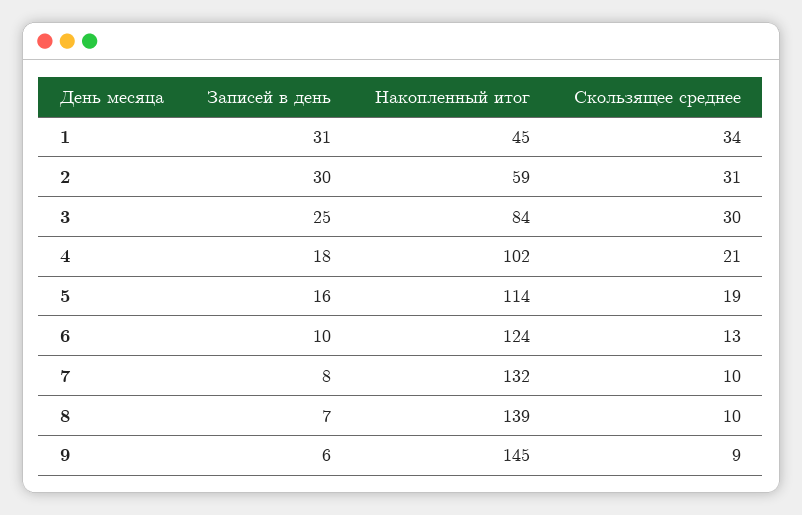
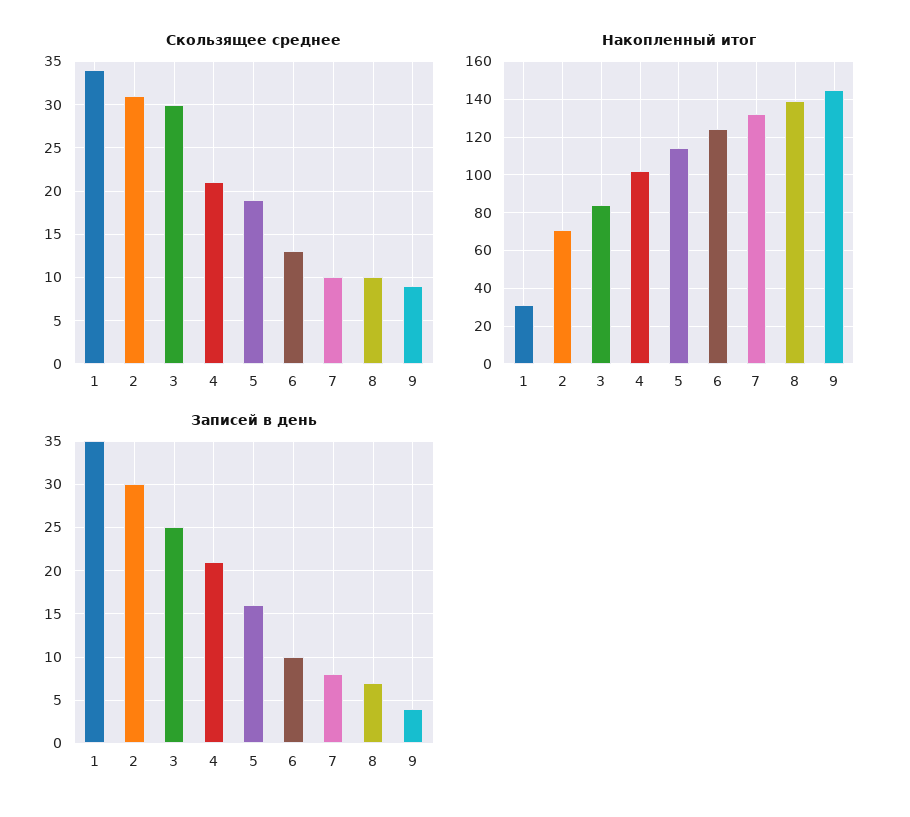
  {
    "Записей в день": {
-     "1": 31,
+     "1": 35,
      "2": 30,
      "3": 25,
-     "4": 18,
+     "4": 21,
      "5": 16,
      "6": 10,
      "7": 8,
      "8": 7,
-     "9": 6
+     "9": 4
    },
    "Накопленный итог": {
-     "1": 45,
+     "1": 30,
-     "2": 59,
+     "2": 70,
      "3": 84,
      "4": 102,
      "5": 114,
      "6": 124,
      "7": 132,
      "8": 139,
      "9": 145
    },
    "Скользящее среднее": {
      "1": 34,
      "2": 31,
      "3": 30,
      "4": 21,
      "5": 19,
      "6": 13,
      "7": 10,
      "8": 10,
      "9": 9
    }
  }

